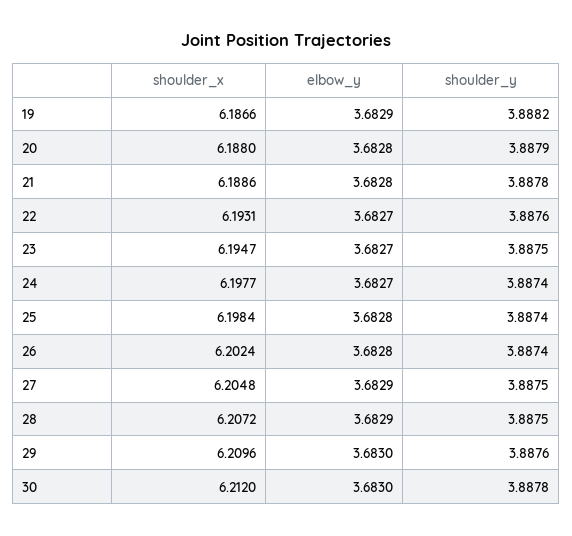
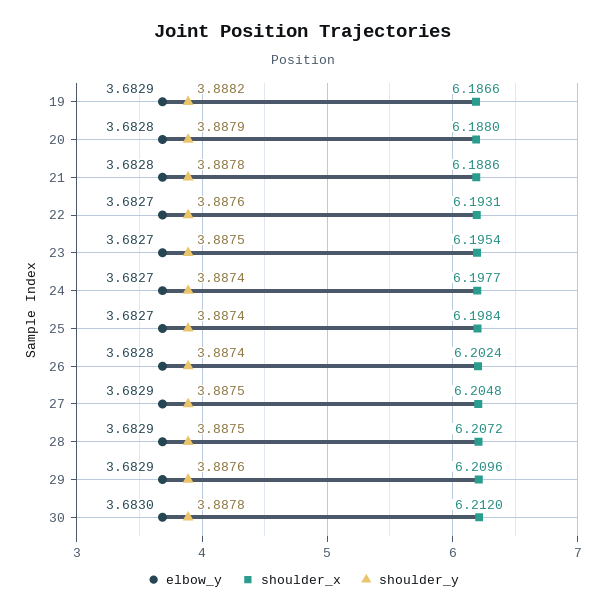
  {
    "shoulder_x": {
      "19": 6.1866,
      "20": 6.188,
      "21": 6.1886,
      "22": 6.1931,
-     "23": 6.1947,
+     "23": 6.1954,
      "24": 6.1977,
      "25": 6.1984,
      "26": 6.2024,
      "27": 6.2048,
      "28": 6.2072,
      "29": 6.2096,
      "30": 6.212
    },
    "elbow_y": {
      "19": 3.6829,
      "20": 3.6828,
      "21": 3.6828,
      "22": 3.6827,
      "23": 3.6827,
      "24": 3.6827,
-     "25": 3.6828,
+     "25": 3.6827,
      "26": 3.6828,
      "27": 3.6829,
      "28": 3.6829,
-     "29": 3.683,
+     "29": 3.6829,
      "30": 3.683
    },
    "shoulder_y": {
      "19": 3.8882,
      "20": 3.8879,
      "21": 3.8878,
      "22": 3.8876,
      "23": 3.8875,
      "24": 3.8874,
      "25": 3.8874,
      "26": 3.8874,
      "27": 3.8875,
      "28": 3.8875,
      "29": 3.8876,
      "30": 3.8878
    }
  }

